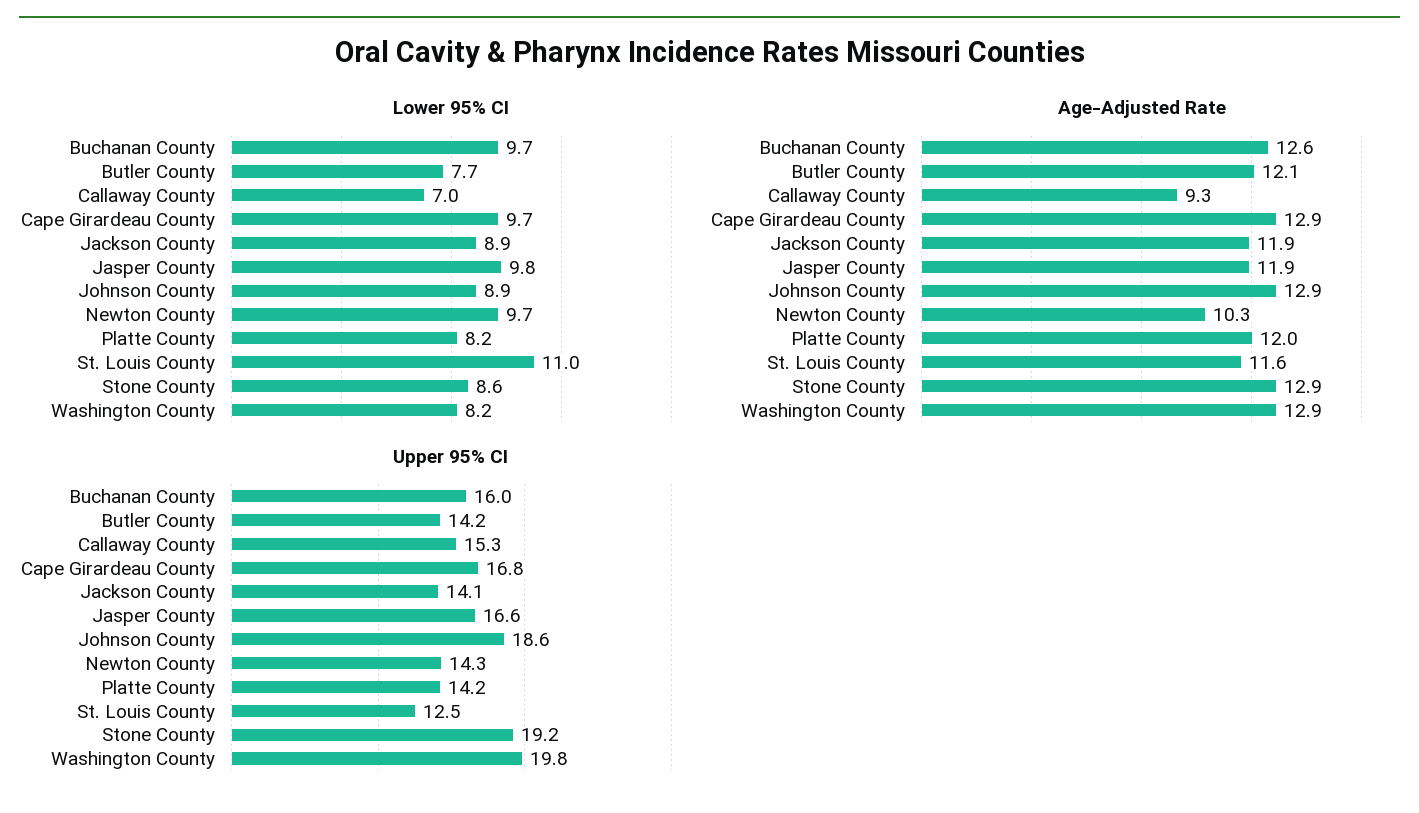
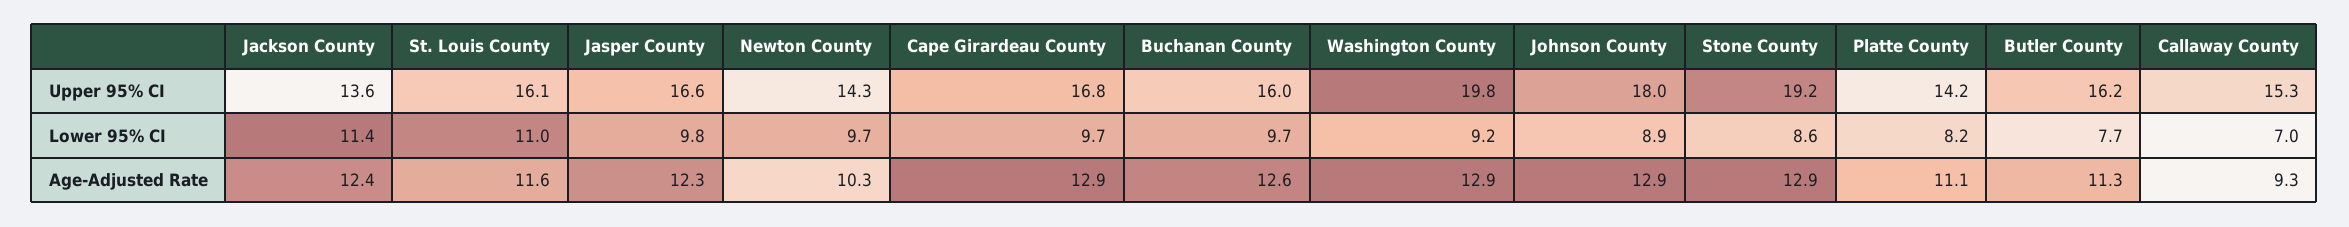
  {
    "Lower 95% CI": {
      "Buchanan County": 9.7,
      "Butler County": 7.7,
      "Callaway County": 7,
      "Cape Girardeau County": 9.7,
-     "Jackson County": 8.9,
+     "Jackson County": 11.4,
      "Jasper County": 9.8,
      "Johnson County": 8.9,
      "Newton County": 9.7,
      "Platte County": 8.2,
      "St. Louis County": 11,
      "Stone County": 8.6,
-     "Washington County": 8.2
+     "Washington County": 9.2
    },
    "Age-Adjusted Rate": {
      "Buchanan County": 12.6,
-     "Butler County": 12.1,
+     "Butler County": 11.3,
      "Callaway County": 9.3,
      "Cape Girardeau County": 12.9,
-     "Jackson County": 11.9,
+     "Jackson County": 12.4,
-     "Jasper County": 11.9,
+     "Jasper County": 12.3,
      "Johnson County": 12.9,
      "Newton County": 10.3,
-     "Platte County": 12,
+     "Platte County": 11.1,
      "St. Louis County": 11.6,
      "Stone County": 12.9,
      "Washington County": 12.9
    },
    "Upper 95% CI": {
      "Buchanan County": 16,
-     "Butler County": 14.2,
+     "Butler County": 16.2,
      "Callaway County": 15.3,
      "Cape Girardeau County": 16.8,
-     "Jackson County": 14.1,
+     "Jackson County": 13.6,
      "Jasper County": 16.6,
-     "Johnson County": 18.6,
+     "Johnson County": 18,
      "Newton County": 14.3,
      "Platte County": 14.2,
-     "St. Louis County": 12.5,
+     "St. Louis County": 16.1,
      "Stone County": 19.2,
      "Washington County": 19.8
    }
  }

